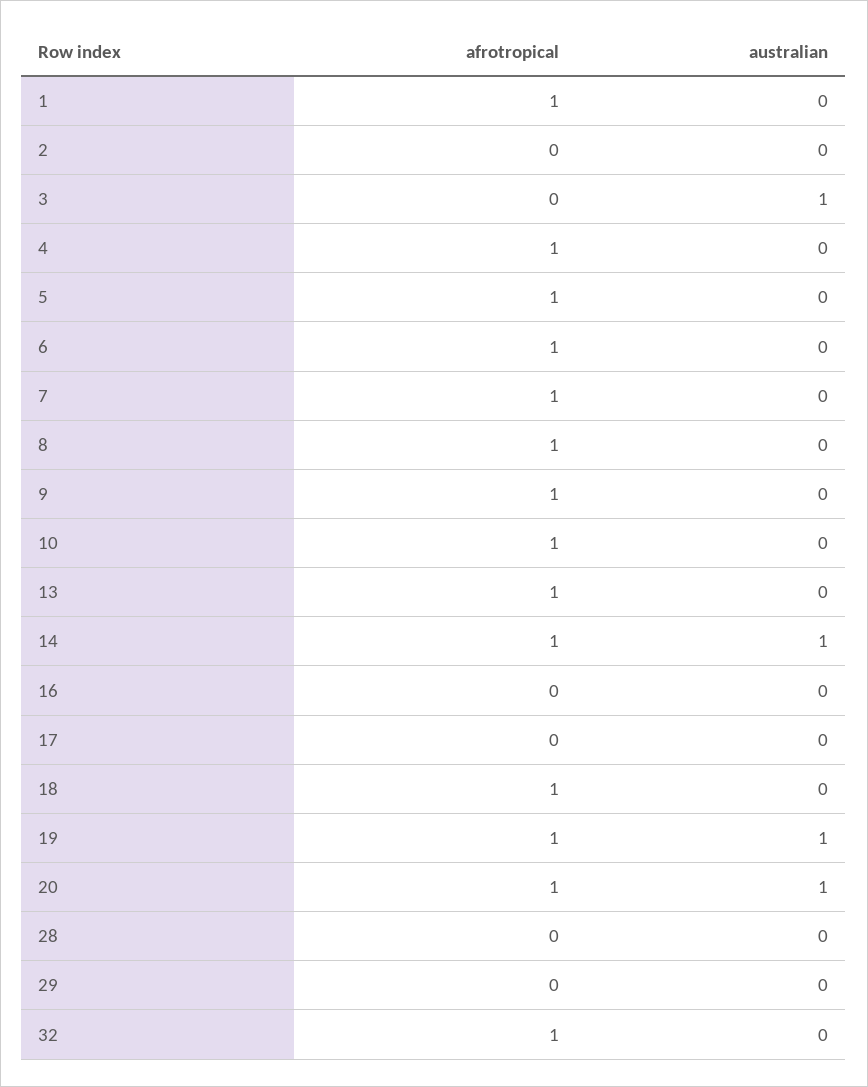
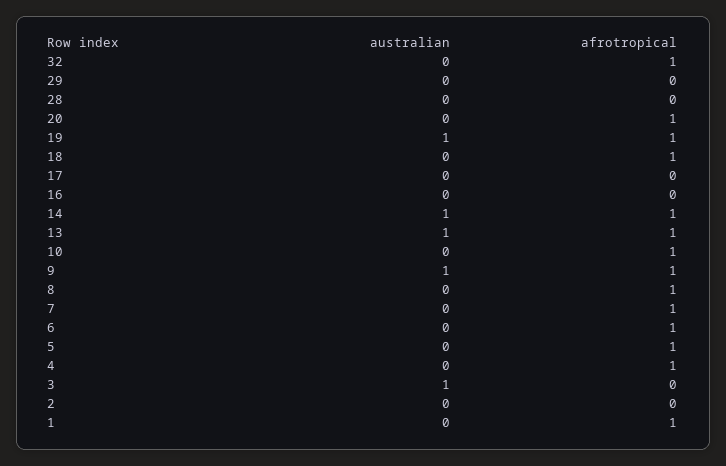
  {
    "afrotropical": {
      "1": 1,
      "2": 0,
      "3": 0,
      "4": 1,
      "5": 1,
      "6": 1,
      "7": 1,
      "8": 1,
      "9": 1,
      "10": 1,
      "13": 1,
      "14": 1,
      "16": 0,
      "17": 0,
      "18": 1,
      "19": 1,
      "20": 1,
      "28": 0,
      "29": 0,
      "32": 1
    },
    "australian": {
      "1": 0,
      "2": 0,
      "3": 1,
      "4": 0,
      "5": 0,
      "6": 0,
      "7": 0,
      "8": 0,
-     "9": 0,
+     "9": 1,
      "10": 0,
-     "13": 0,
+     "13": 1,
      "14": 1,
      "16": 0,
      "17": 0,
      "18": 0,
      "19": 1,
-     "20": 1,
+     "20": 0,
      "28": 0,
      "29": 0,
      "32": 0
    }
  }

